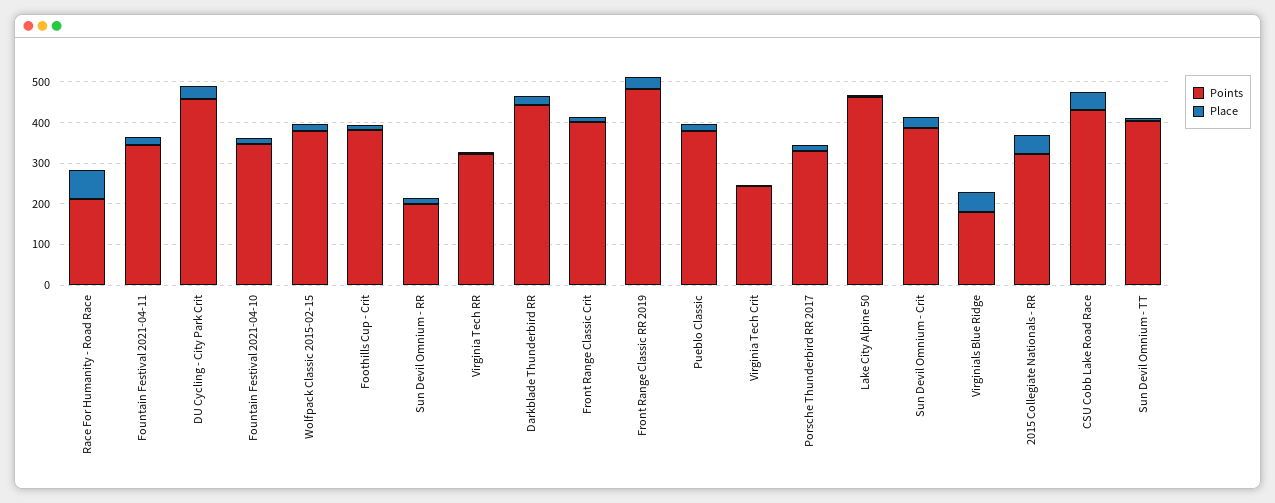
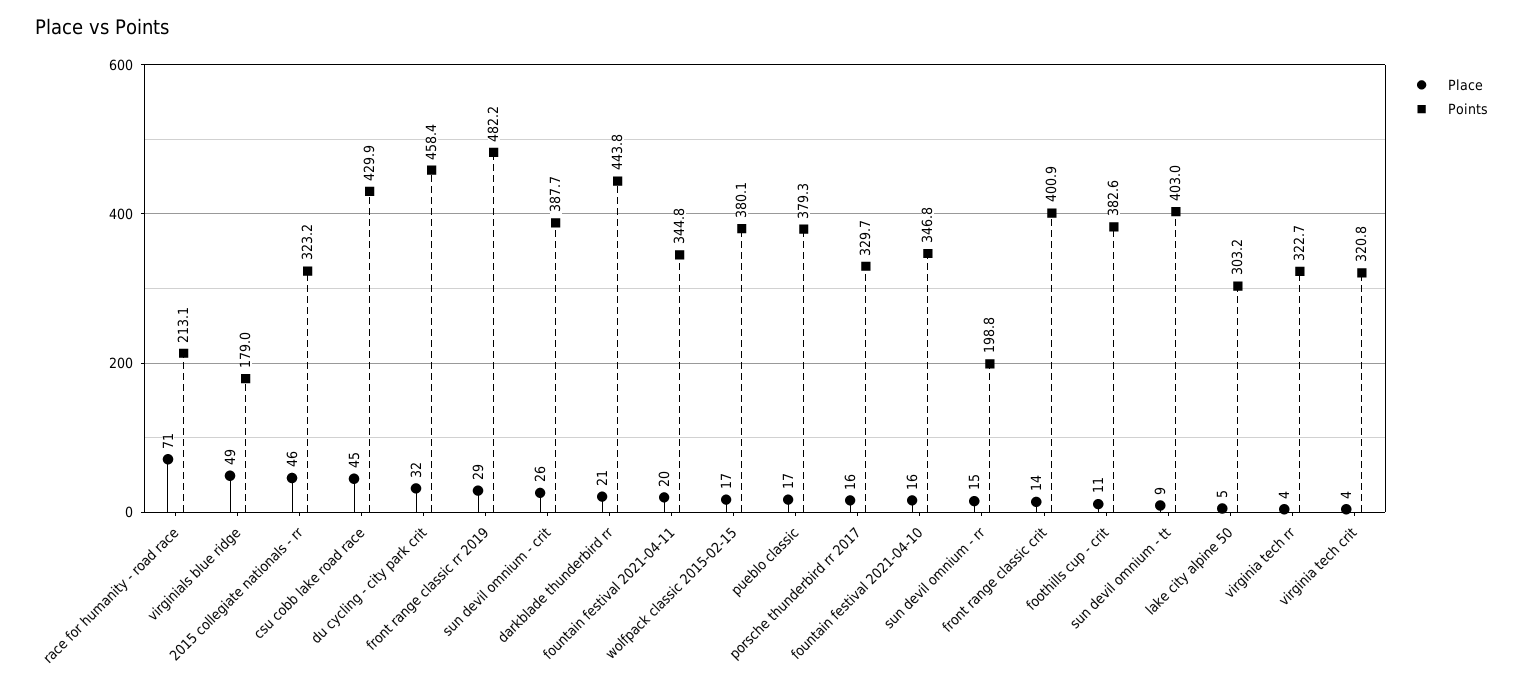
  {
    "Points": {
      "Race For Humanity - Road Race": 213.1,
      "Fountain Festival 2021-04-11": 344.8,
      "DU Cycling - City Park Crit": 458.4,
      "Fountain Festival 2021-04-10": 346.8,
      "Wolfpack Classic 2015-02-15": 380.1,
      "Foothills Cup - Crit": 382.6,
      "Sun Devil Omnium - RR": 198.8,
      "Virginia Tech RR": 322.7,
      "Darkblade Thunderbird RR": 443.8,
      "Front Range Classic Crit": 400.9,
      "Front Range Classic RR 2019": 482.2,
      "Pueblo Classic": 379.3,
-     "Virginia Tech Crit": 240,
+     "Virginia Tech Crit": 320.8,
      "Porsche Thunderbird RR 2017": 329.7,
-     "Lake City Alpine 50": 460,
+     "Lake City Alpine 50": 303.2,
      "Sun Devil Omnium - Crit": 387.7,
      "Virginials Blue Ridge": 179,
      "2015 Collegiate Nationals - RR": 323.2,
      "CSU Cobb Lake Road Race": 429.9,
      "Sun Devil Omnium - TT": 403
    },
    "Place": {
      "Race For Humanity - Road Race": 71,
      "Fountain Festival 2021-04-11": 20,
      "DU Cycling - City Park Crit": 32,
      "Fountain Festival 2021-04-10": 16,
      "Wolfpack Classic 2015-02-15": 17,
      "Foothills Cup - Crit": 11,
      "Sun Devil Omnium - RR": 15,
      "Virginia Tech RR": 4,
      "Darkblade Thunderbird RR": 21,
      "Front Range Classic Crit": 14,
      "Front Range Classic RR 2019": 29,
      "Pueblo Classic": 17,
      "Virginia Tech Crit": 4,
      "Porsche Thunderbird RR 2017": 16,
      "Lake City Alpine 50": 5,
      "Sun Devil Omnium - Crit": 26,
      "Virginials Blue Ridge": 49,
      "2015 Collegiate Nationals - RR": 46,
      "CSU Cobb Lake Road Race": 45,
      "Sun Devil Omnium - TT": 9
    }
  }

